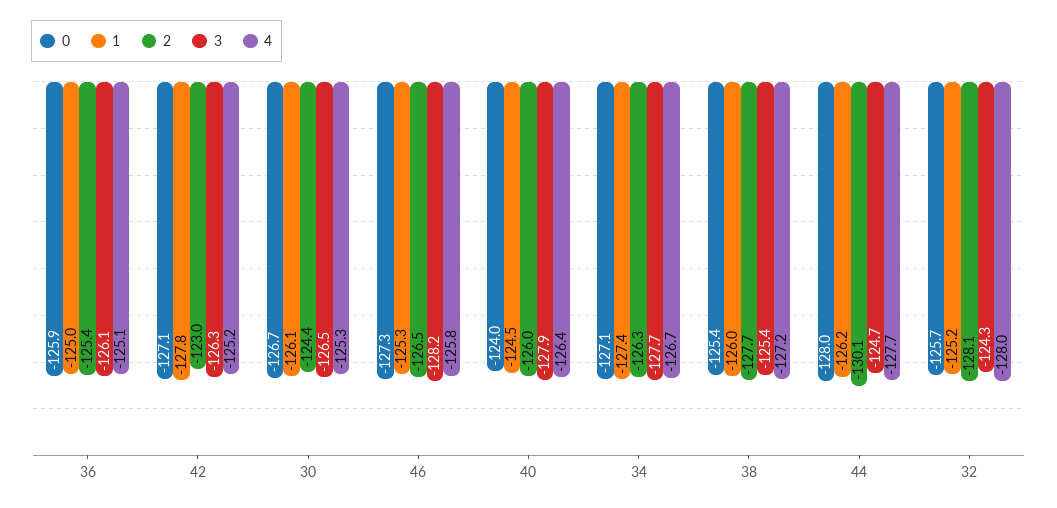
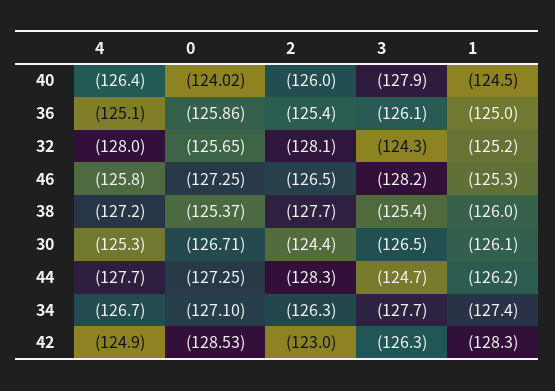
  {
    "0": {
      "36": -125.86,
-     "42": -127.1,
+     "42": -128.53,
      "30": -126.71,
      "46": -127.25,
      "40": -124.02,
      "34": -127.1,
      "38": -125.37,
-     "44": -128,
+     "44": -127.25,
      "32": -125.65
    },
    "1": {
      "36": -125,
-     "42": -127.8,
+     "42": -128.3,
      "30": -126.1,
      "46": -125.3,
      "40": -124.5,
      "34": -127.4,
      "38": -126,
      "44": -126.2,
      "32": -125.2
    },
    "2": {
      "36": -125.4,
      "42": -123,
      "30": -124.4,
      "46": -126.5,
      "40": -126,
      "34": -126.3,
      "38": -127.7,
-     "44": -130.1,
+     "44": -128.3,
      "32": -128.1
    },
    "3": {
      "36": -126.1,
      "42": -126.3,
      "30": -126.5,
      "46": -128.2,
      "40": -127.9,
      "34": -127.7,
      "38": -125.4,
      "44": -124.7,
      "32": -124.3
    },
    "4": {
      "36": -125.1,
-     "42": -125.2,
+     "42": -124.9,
      "30": -125.3,
      "46": -125.8,
      "40": -126.4,
      "34": -126.7,
      "38": -127.2,
      "44": -127.7,
      "32": -128
    }
  }

